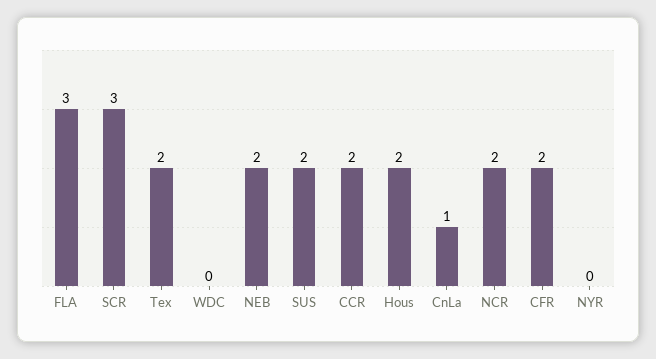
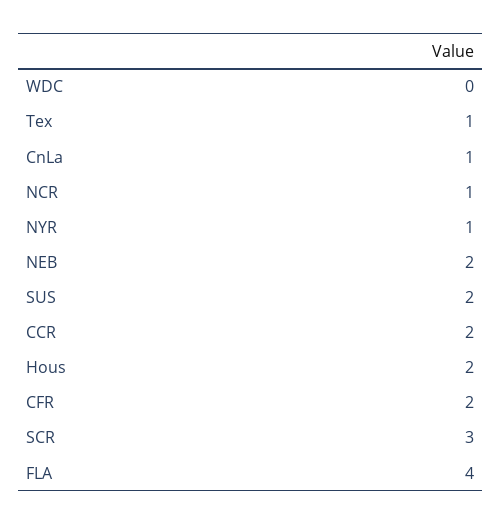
  {
-   "FLA": 3,
+   "FLA": 4,
    "SCR": 3,
-   "Tex": 2,
+   "Tex": 1,
    "WDC": 0,
    "NEB": 2,
    "SUS": 2,
    "CCR": 2,
    "Hous": 2,
    "CnLa": 1,
-   "NCR": 2,
+   "NCR": 1,
    "CFR": 2,
-   "NYR": 0
+   "NYR": 1
  }

